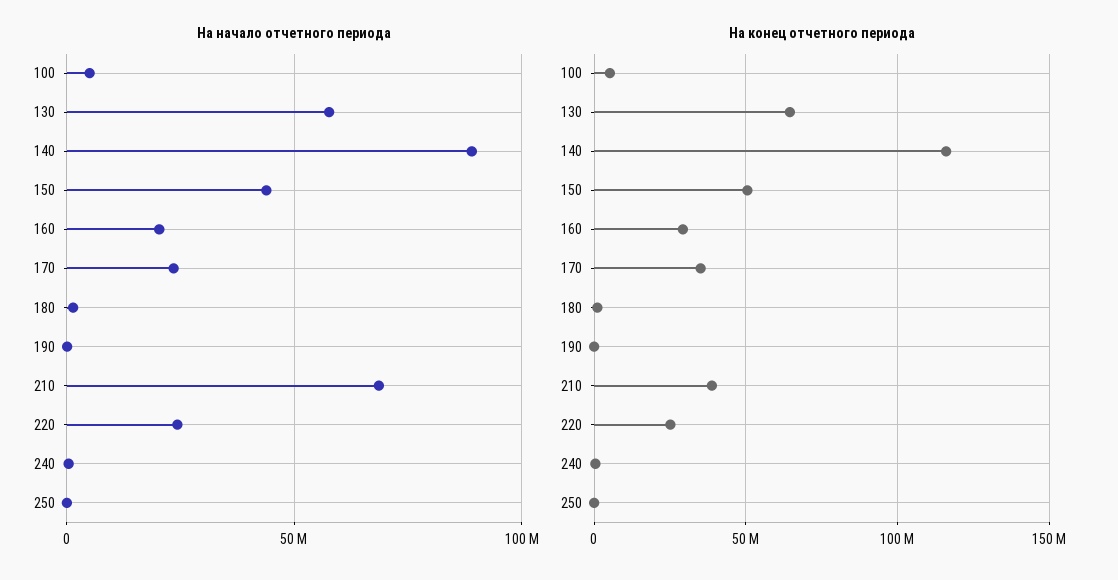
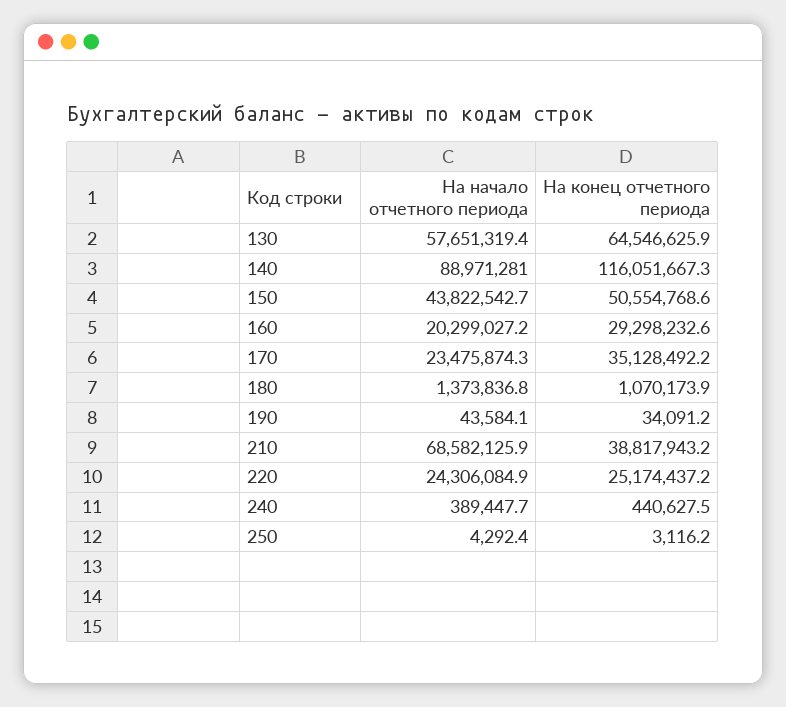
  {
    "На начало отчетного периода": {
-     "100": 5000000,
      "130": 57651319.4,
      "140": 88971281,
      "150": 43822542.7,
      "160": 20299027.2,
      "170": 23475874.3,
      "180": 1373836.8,
      "190": 43584.1,
      "210": 68582125.9,
      "220": 24306084.9,
      "240": 389447.7,
      "250": 4292.4
    },
    "На конец отчетного периода": {
-     "100": 5000000,
      "130": 64546625.9,
      "140": 116051667.3,
      "150": 50554768.6,
      "160": 29298232.6,
      "170": 35128492.2,
      "180": 1070173.9,
      "190": 34091.2,
      "210": 38817943.2,
      "220": 25174437.2,
      "240": 440627.5,
      "250": 3116.2
    }
  }

